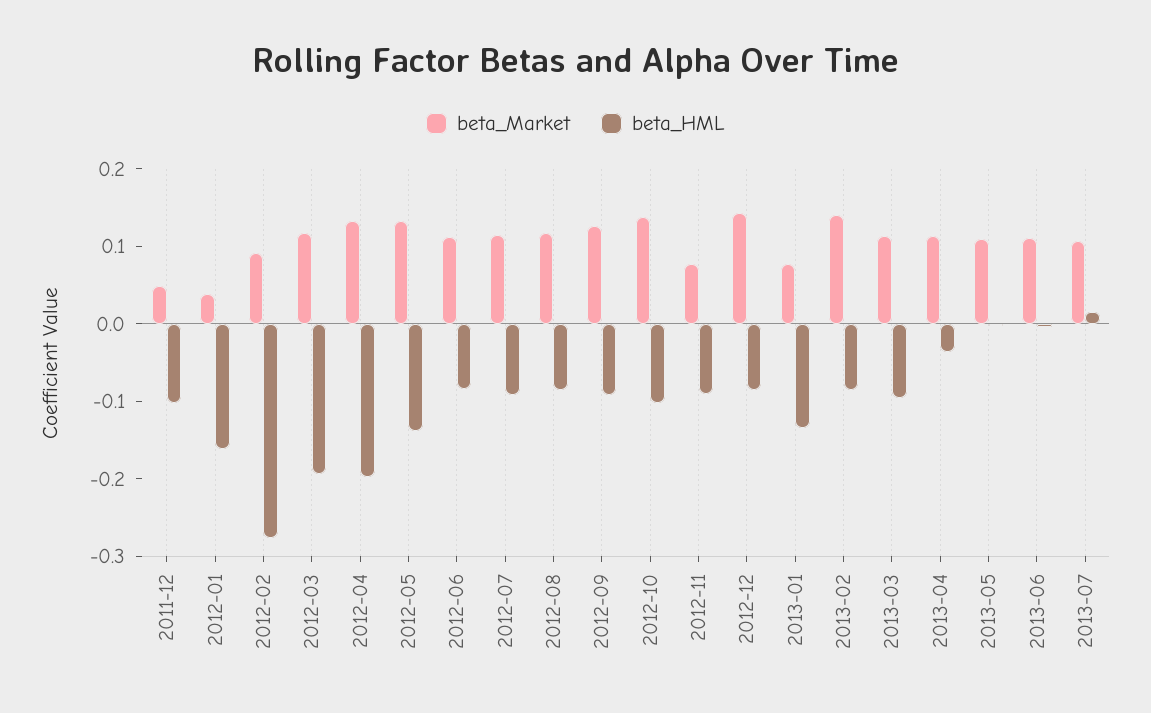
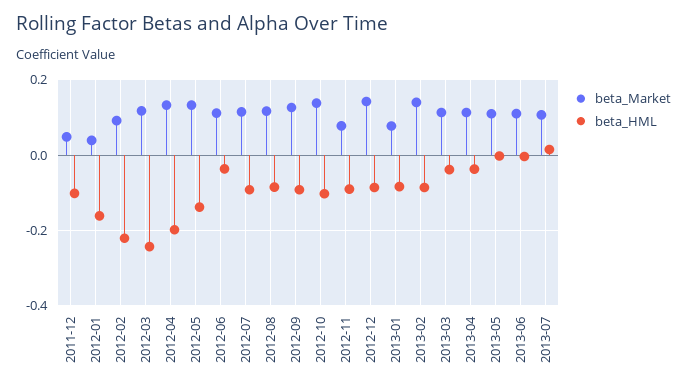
  {
    "beta_Market": {
      "2011-12": 0.04,
      "2012-01": 0.04,
      "2012-02": 0.1,
      "2012-03": 0.12,
      "2012-04": 0.14,
      "2012-05": 0.14,
      "2012-06": 0.12,
      "2012-07": 0.12,
      "2012-08": 0.12,
      "2012-09": 0.12,
      "2012-10": 0.14,
      "2012-11": 0.08,
      "2012-12": 0.14,
      "2013-01": 0.08,
      "2013-02": 0.14,
      "2013-03": 0.12,
      "2013-04": 0.12,
      "2013-05": 0.1,
      "2013-06": 0.12,
      "2013-07": 0.1
    },
    "beta_HML": {
      "2011-12": -0.1,
      "2012-01": -0.16,
-     "2012-02": -0.28,
+     "2012-02": -0.22,
-     "2012-03": -0.2,
+     "2012-03": -0.24,
      "2012-04": -0.2,
      "2012-05": -0.14,
-     "2012-06": -0.08,
+     "2012-06": -0.04,
      "2012-07": -0.1,
      "2012-08": -0.08,
      "2012-09": -0.1,
      "2012-10": -0.1,
      "2012-11": -0.1,
      "2012-12": -0.08,
-     "2013-01": -0.14,
+     "2013-01": -0.08,
      "2013-02": -0.08,
-     "2013-03": -0.1,
+     "2013-03": -0.04,
      "2013-04": -0.04,
      "2013-05": 0,
      "2013-06": 0,
      "2013-07": 0.02
    }
  }

